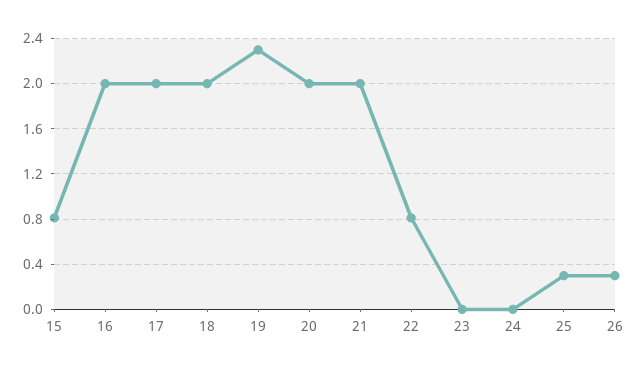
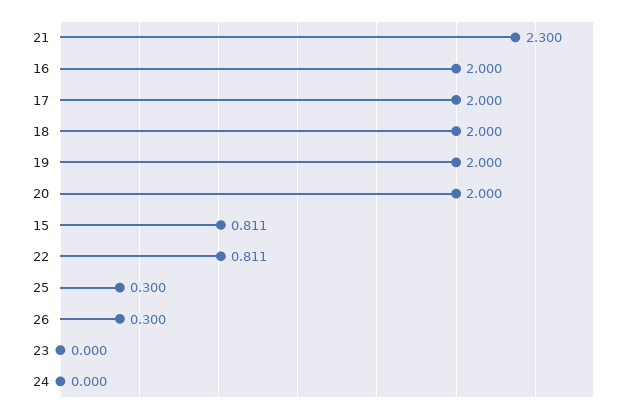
  {
    "15": 0.811,
    "16": 2,
    "17": 2,
    "18": 2,
-   "19": 2.3,
+   "19": 2,
    "20": 2,
-   "21": 2,
+   "21": 2.3,
    "22": 0.811,
    "23": 0,
    "24": 0,
    "25": 0.3,
    "26": 0.3
  }

